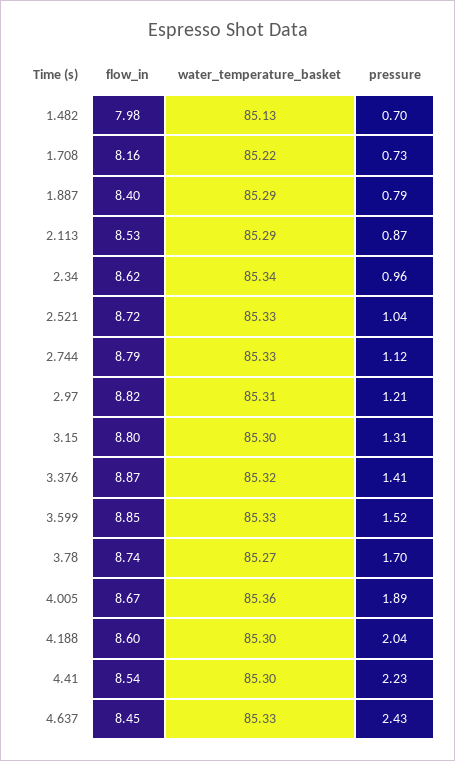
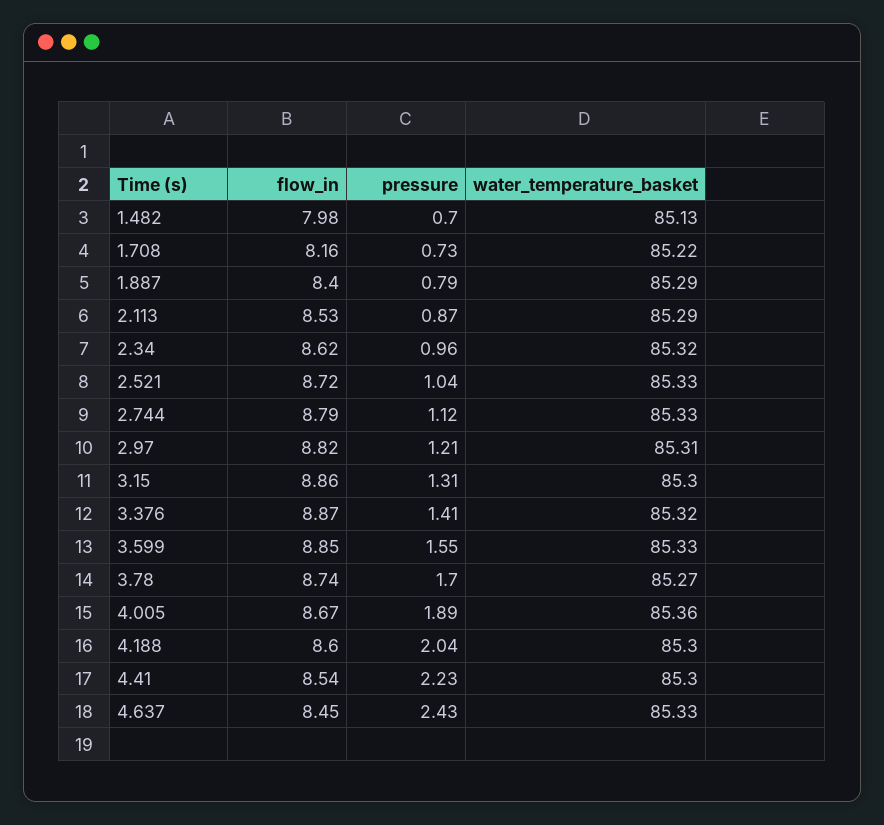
  {
    "flow_in": {
      "1.482": 7.98,
      "1.708": 8.16,
      "1.887": 8.4,
      "2.113": 8.53,
      "2.34": 8.62,
      "2.521": 8.72,
      "2.744": 8.79,
      "2.97": 8.82,
-     "3.15": 8.8,
+     "3.15": 8.86,
      "3.376": 8.87,
      "3.599": 8.85,
      "3.78": 8.74,
      "4.005": 8.67,
      "4.188": 8.6,
      "4.41": 8.54,
      "4.637": 8.45
    },
    "water_temperature_basket": {
      "1.482": 85.13,
      "1.708": 85.22,
      "1.887": 85.29,
      "2.113": 85.29,
-     "2.34": 85.34,
+     "2.34": 85.32,
      "2.521": 85.33,
      "2.744": 85.33,
      "2.97": 85.31,
      "3.15": 85.3,
      "3.376": 85.32,
      "3.599": 85.33,
      "3.78": 85.27,
      "4.005": 85.36,
      "4.188": 85.3,
      "4.41": 85.3,
      "4.637": 85.33
    },
    "pressure": {
      "1.482": 0.7,
      "1.708": 0.73,
      "1.887": 0.79,
      "2.113": 0.87,
      "2.34": 0.96,
      "2.521": 1.04,
      "2.744": 1.12,
      "2.97": 1.21,
      "3.15": 1.31,
      "3.376": 1.41,
-     "3.599": 1.52,
+     "3.599": 1.55,
      "3.78": 1.7,
      "4.005": 1.89,
      "4.188": 2.04,
      "4.41": 2.23,
      "4.637": 2.43
    }
  }

